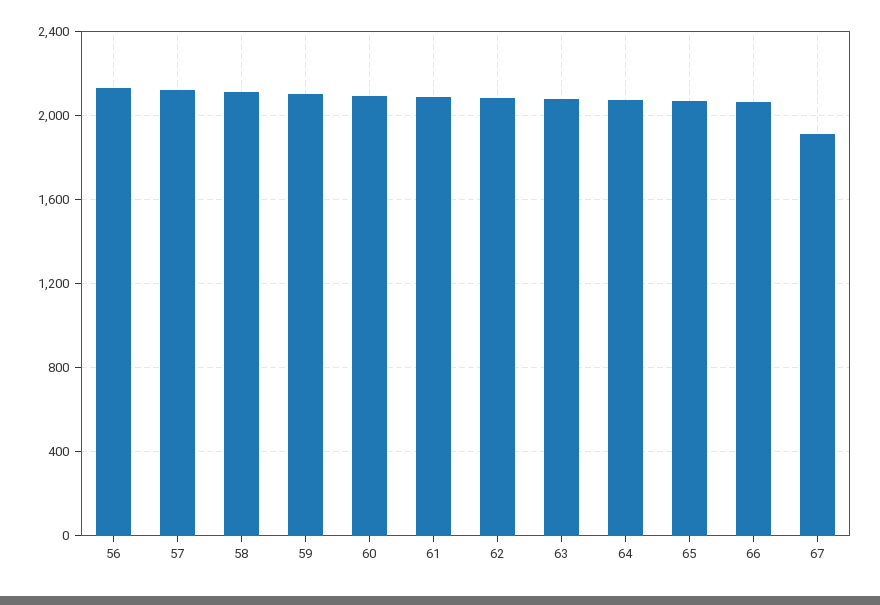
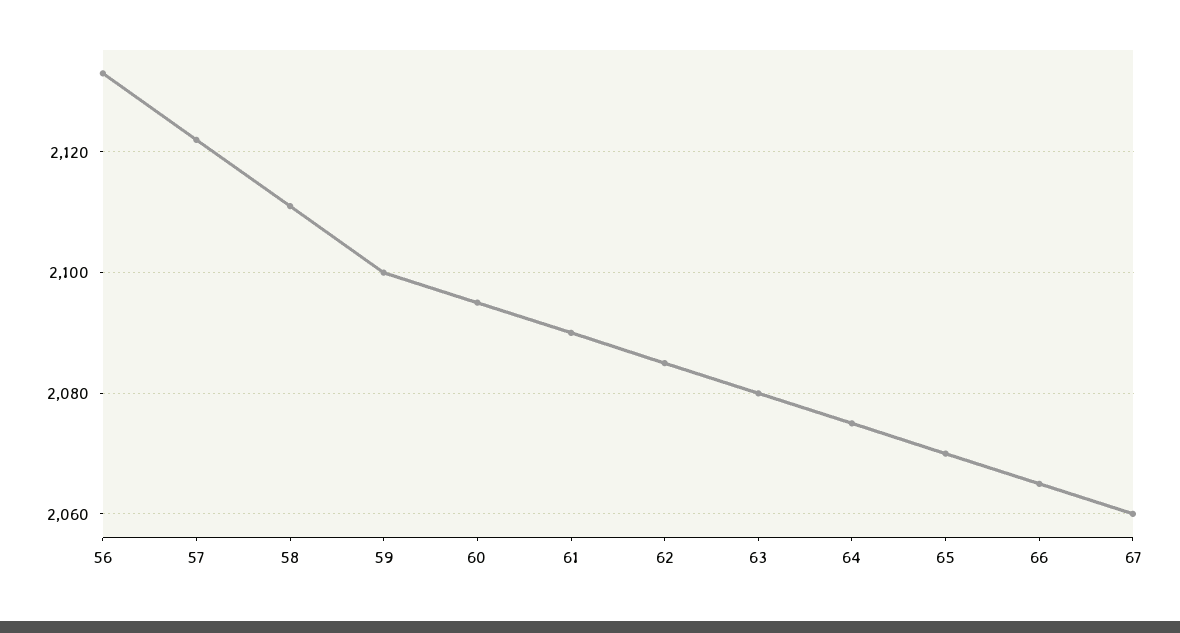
  {
    "56": 2135,
    "57": 2120,
    "58": 2110,
    "59": 2100,
    "60": 2095,
    "61": 2090,
    "62": 2085,
    "63": 2080,
    "64": 2075,
    "65": 2070,
    "66": 2065,
-   "67": 1900
+   "67": 2060
  }

